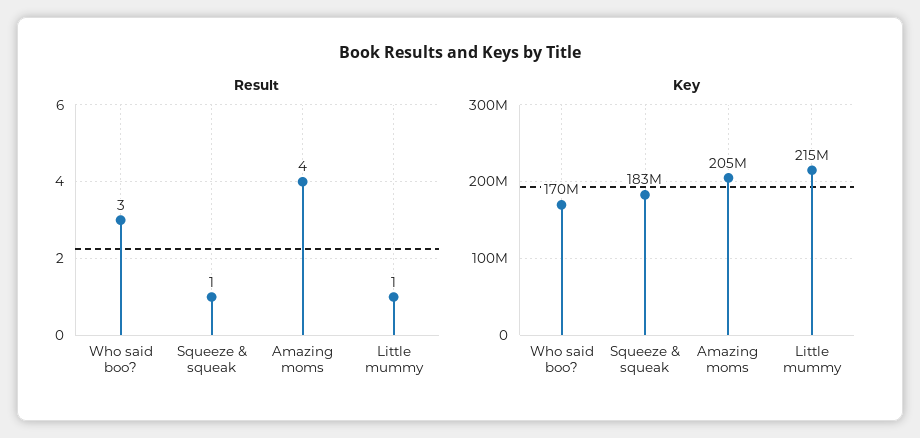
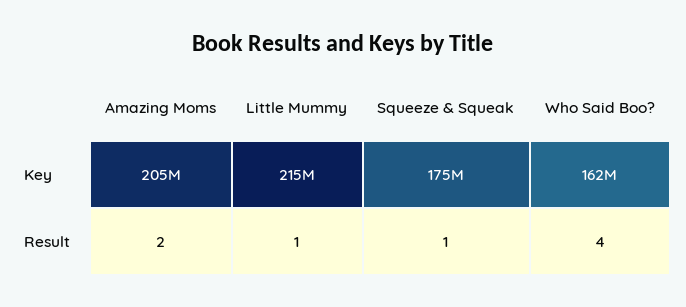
  {
    "Result": {
-     "Who said boo?": 3,
+     "Who said boo?": 4,
      "Squeeze & squeak": 1,
-     "Amazing moms": 4,
+     "Amazing moms": 2,
      "Little mummy": 1
    },
    "Key": {
-     "Who said boo?": 170000000,
+     "Who said boo?": 162000000,
-     "Squeeze & squeak": 183000000,
+     "Squeeze & squeak": 175000000,
      "Amazing moms": 205000000,
      "Little mummy": 215000000
    }
  }

